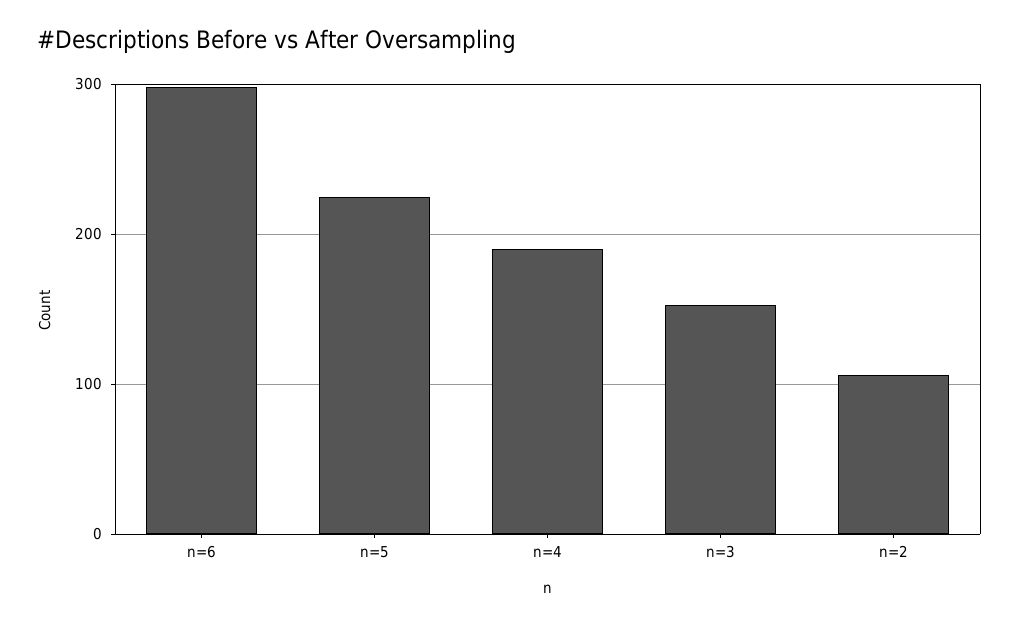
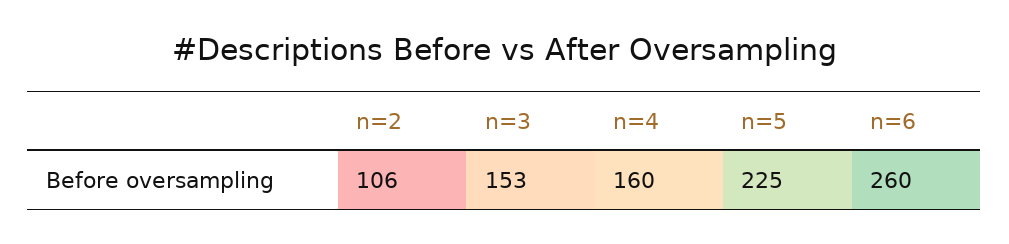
  {
-   "n=6": 300,
+   "n=6": 260,
    "n=5": 225,
-   "n=4": 190,
+   "n=4": 160,
    "n=3": 153,
    "n=2": 106
  }

